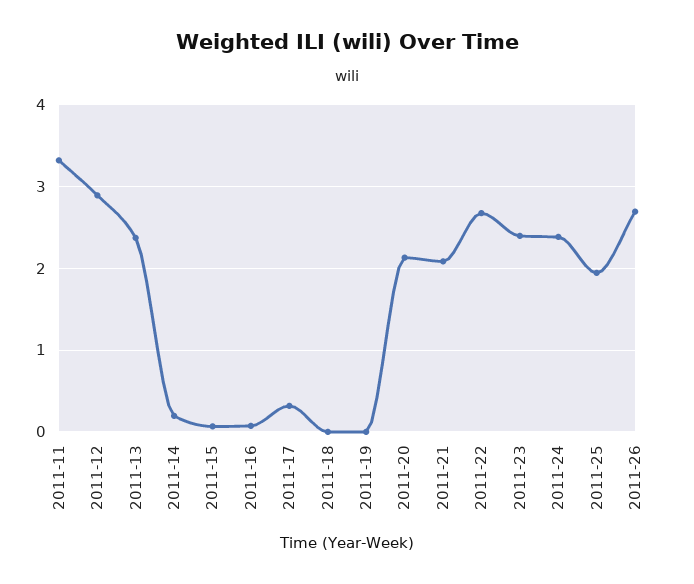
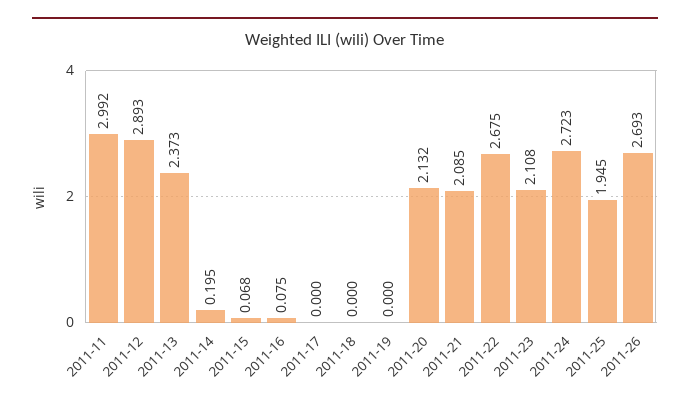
  {
-   "2011-11": 3.3,
+   "2011-11": 2.992,
    "2011-12": 2.893,
    "2011-13": 2.373,
    "2011-14": 0.195,
    "2011-15": 0.068,
    "2011-16": 0.075,
-   "2011-17": 0.3,
+   "2011-17": 0,
    "2011-18": 0,
    "2011-19": 0,
    "2011-20": 2.132,
    "2011-21": 2.085,
    "2011-22": 2.675,
-   "2011-23": 2.4,
+   "2011-23": 2.108,
-   "2011-24": 2.4,
+   "2011-24": 2.723,
    "2011-25": 1.945,
    "2011-26": 2.693
  }

